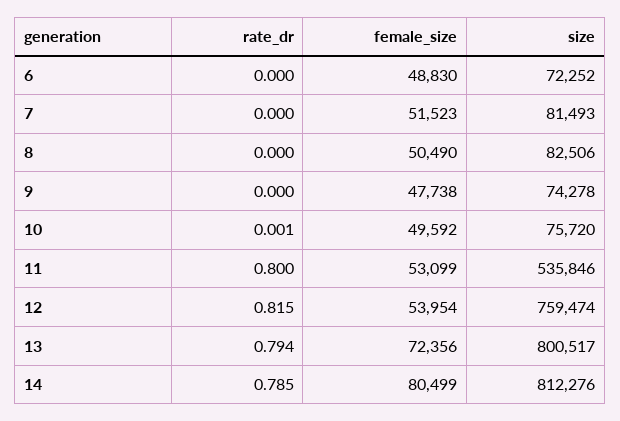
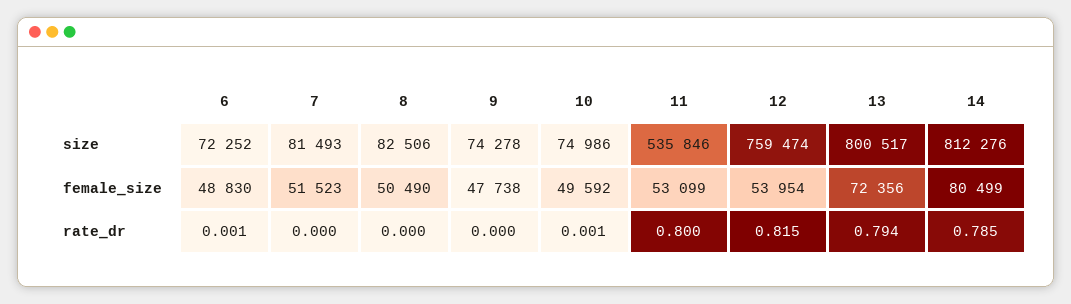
  {
    "rate_dr": {
-     "6": 0,
+     "6": 0.001,
      "7": 0,
      "8": 0,
      "9": 0,
      "10": 0.001,
      "11": 0.8,
      "12": 0.815,
      "13": 0.794,
      "14": 0.785
    },
    "female_size": {
      "6": 48830,
      "7": 51523,
      "8": 50490,
      "9": 47738,
      "10": 49592,
      "11": 53099,
      "12": 53954,
      "13": 72356,
      "14": 80499
    },
    "size": {
      "6": 72252,
      "7": 81493,
      "8": 82506,
      "9": 74278,
-     "10": 75720,
+     "10": 74986,
      "11": 535846,
      "12": 759474,
      "13": 800517,
      "14": 812276
    }
  }

